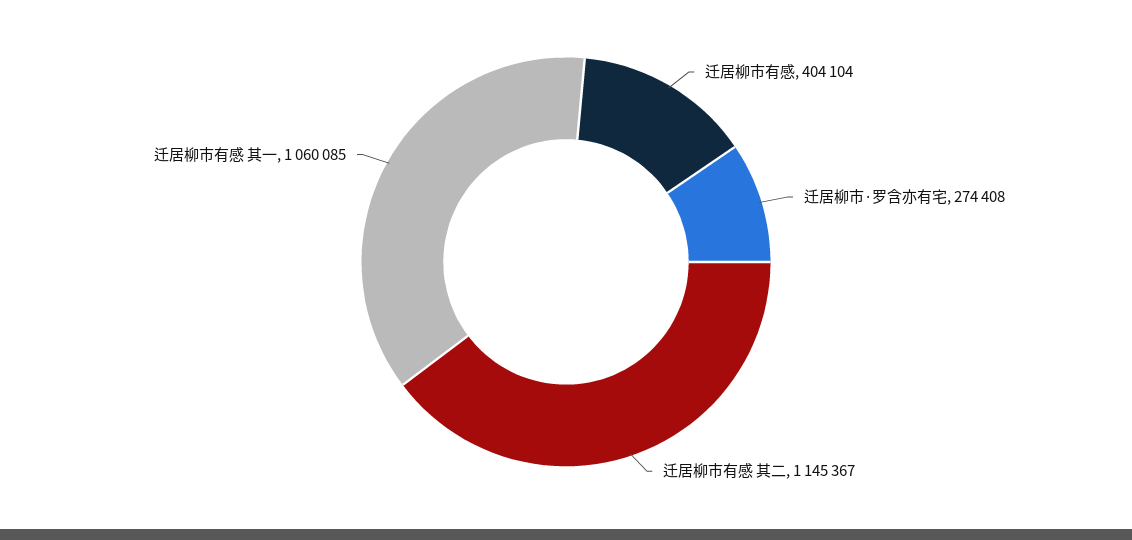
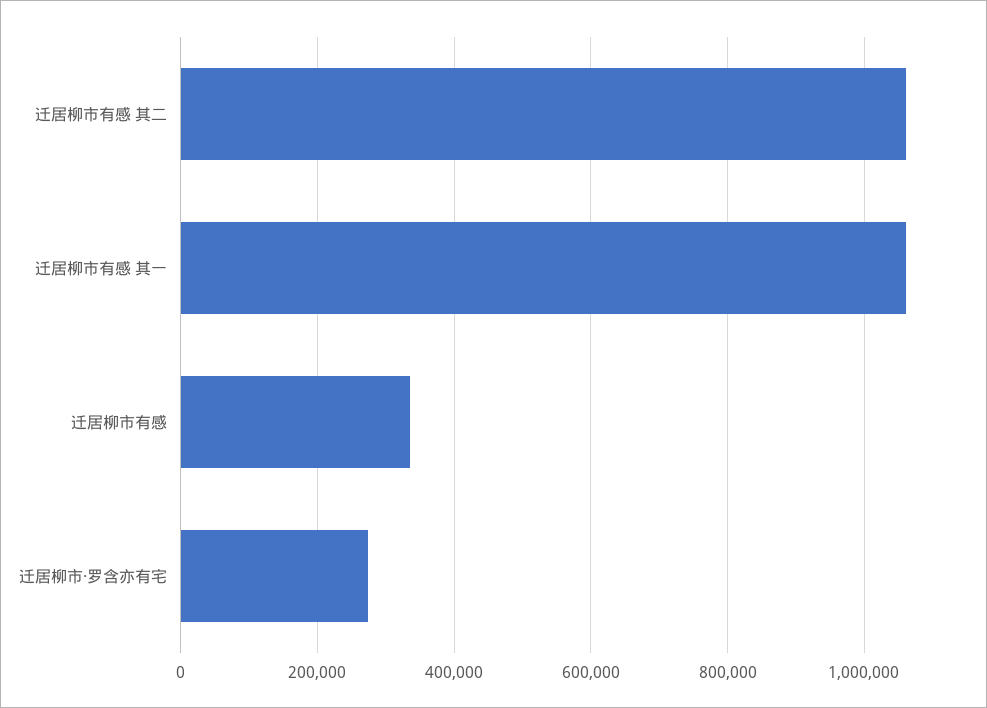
  {
-   "迁居柳市有感": 404104,
+   "迁居柳市有感": 340000,
    "迁居柳市·罗含亦有宅": 274408,
-   "迁居柳市有感 其二": 1145367,
+   "迁居柳市有感 其二": 1060000,
    "迁居柳市有感 其一": 1060085
  }

